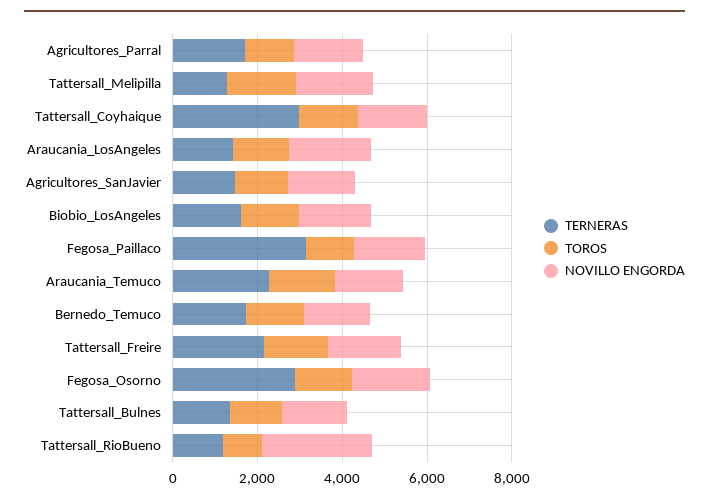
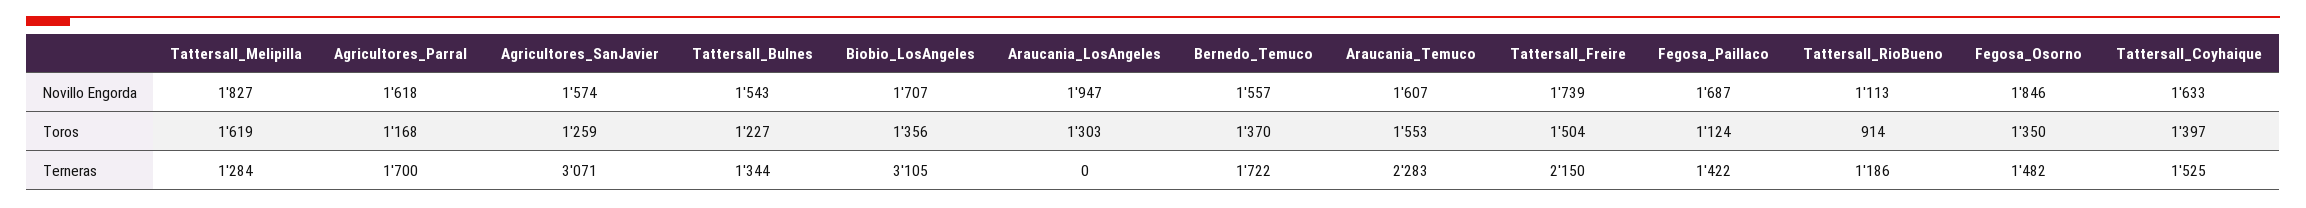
  {
    "TERNERAS": {
      "Agricultores_Parral": 1700,
      "Tattersall_Melipilla": 1284,
-     "Tattersall_Coyhaique": 3000,
+     "Tattersall_Coyhaique": 1525,
-     "Araucania_LosAngeles": 1500,
+     "Araucania_LosAngeles": 0,
-     "Agricultores_SanJavier": 1500,
+     "Agricultores_SanJavier": 3071,
-     "Biobio_LosAngeles": 1500,
+     "Biobio_LosAngeles": 3105,
-     "Fegosa_Paillaco": 3000,
+     "Fegosa_Paillaco": 1422,
      "Araucania_Temuco": 2283,
      "Bernedo_Temuco": 1722,
      "Tattersall_Freire": 2150,
-     "Fegosa_Osorno": 3000,
+     "Fegosa_Osorno": 1482,
      "Tattersall_Bulnes": 1344,
      "Tattersall_RioBueno": 1186
    },
    "TOROS": {
      "Agricultores_Parral": 1168,
      "Tattersall_Melipilla": 1619,
      "Tattersall_Coyhaique": 1397,
      "Araucania_LosAngeles": 1303,
      "Agricultores_SanJavier": 1259,
      "Biobio_LosAngeles": 1356,
      "Fegosa_Paillaco": 1124,
      "Araucania_Temuco": 1553,
      "Bernedo_Temuco": 1370,
      "Tattersall_Freire": 1504,
      "Fegosa_Osorno": 1350,
      "Tattersall_Bulnes": 1227,
      "Tattersall_RioBueno": 914
    },
    "NOVILLO ENGORDA": {
      "Agricultores_Parral": 1618,
      "Tattersall_Melipilla": 1827,
      "Tattersall_Coyhaique": 1633,
      "Araucania_LosAngeles": 1947,
      "Agricultores_SanJavier": 1574,
      "Biobio_LosAngeles": 1707,
      "Fegosa_Paillaco": 1687,
      "Araucania_Temuco": 1607,
      "Bernedo_Temuco": 1557,
      "Tattersall_Freire": 1739,
      "Fegosa_Osorno": 1846,
      "Tattersall_Bulnes": 1543,
-     "Tattersall_RioBueno": 2500
+     "Tattersall_RioBueno": 1113
    }
  }

